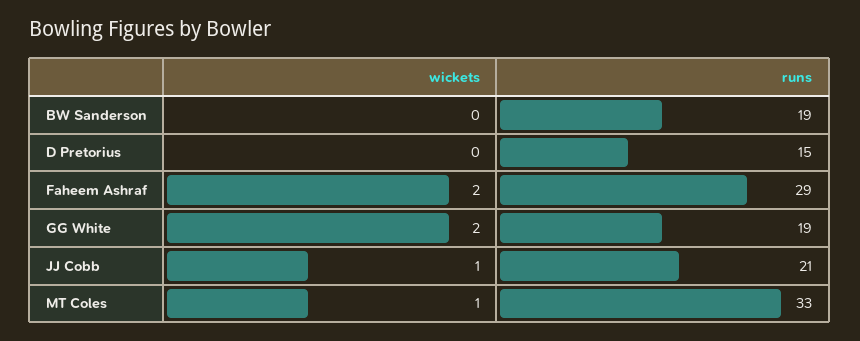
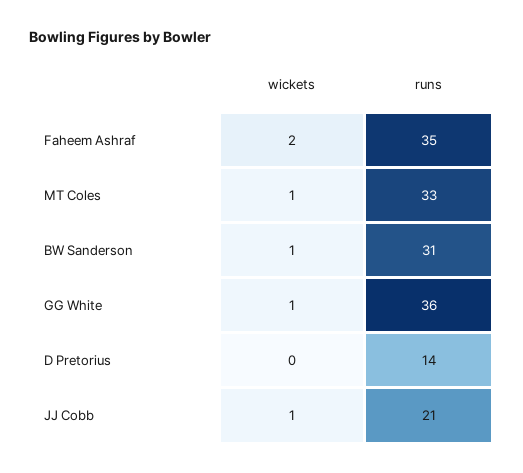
  {
    "wickets": {
-     "BW Sanderson": 0,
+     "BW Sanderson": 1,
      "D Pretorius": 0,
      "Faheem Ashraf": 2,
-     "GG White": 2,
+     "GG White": 1,
      "JJ Cobb": 1,
      "MT Coles": 1
    },
    "runs": {
-     "BW Sanderson": 19,
+     "BW Sanderson": 31,
-     "D Pretorius": 15,
+     "D Pretorius": 14,
-     "Faheem Ashraf": 29,
+     "Faheem Ashraf": 35,
-     "GG White": 19,
+     "GG White": 36,
      "JJ Cobb": 21,
      "MT Coles": 33
    }
  }

